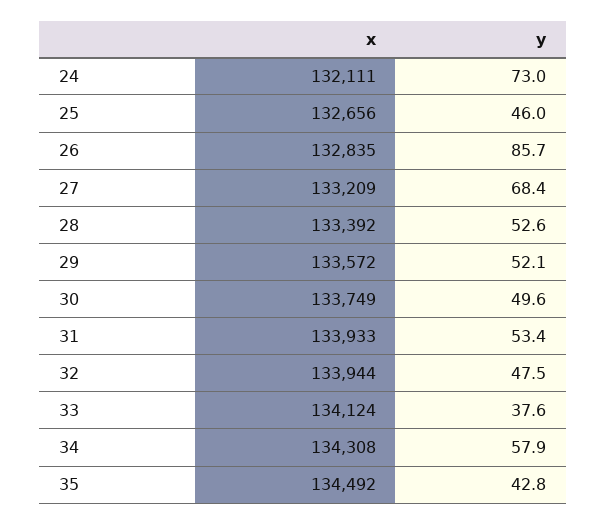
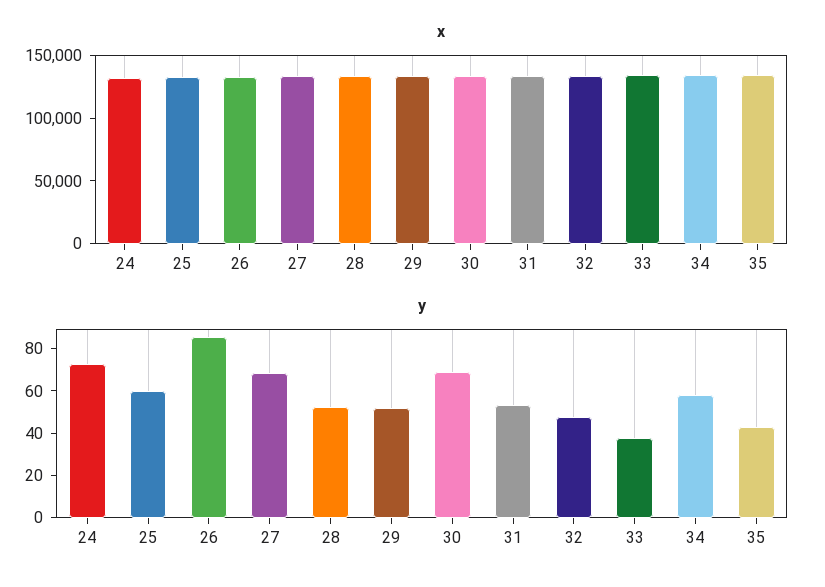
  {
    "x": {
      "24": 132111,
      "25": 132656,
      "26": 132835,
      "27": 133209,
      "28": 133392,
      "29": 133572,
      "30": 133749,
      "31": 133933,
      "32": 133944,
      "33": 134124,
      "34": 134308,
      "35": 134492
    },
    "y": {
      "24": 73,
-     "25": 46,
+     "25": 60,
      "26": 85.7,
      "27": 68.4,
      "28": 52.6,
      "29": 52.1,
-     "30": 49.6,
+     "30": 70,
      "31": 53.4,
      "32": 47.5,
      "33": 37.6,
      "34": 57.9,
      "35": 42.8
    }
  }

